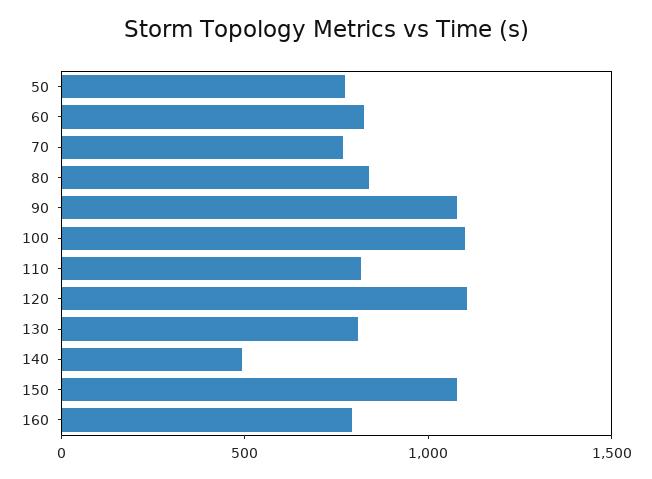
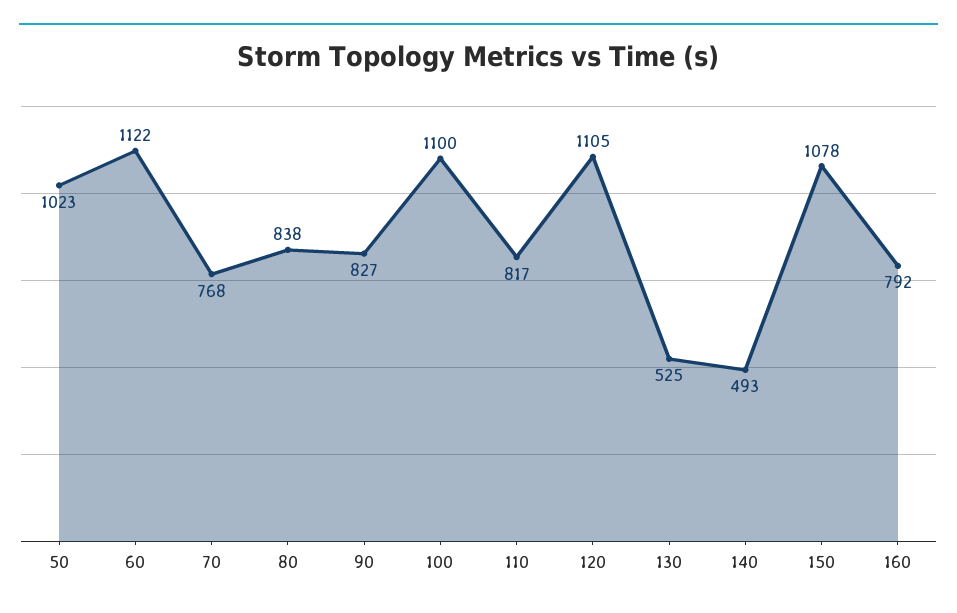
  {
-   "50": 800,
+   "50": 1023,
-   "60": 800,
+   "60": 1122,
    "70": 768,
    "80": 838,
-   "90": 1100,
+   "90": 827,
    "100": 1100,
    "110": 817,
    "120": 1105,
-   "130": 800,
+   "130": 525,
    "140": 493,
    "150": 1078,
    "160": 792
  }

